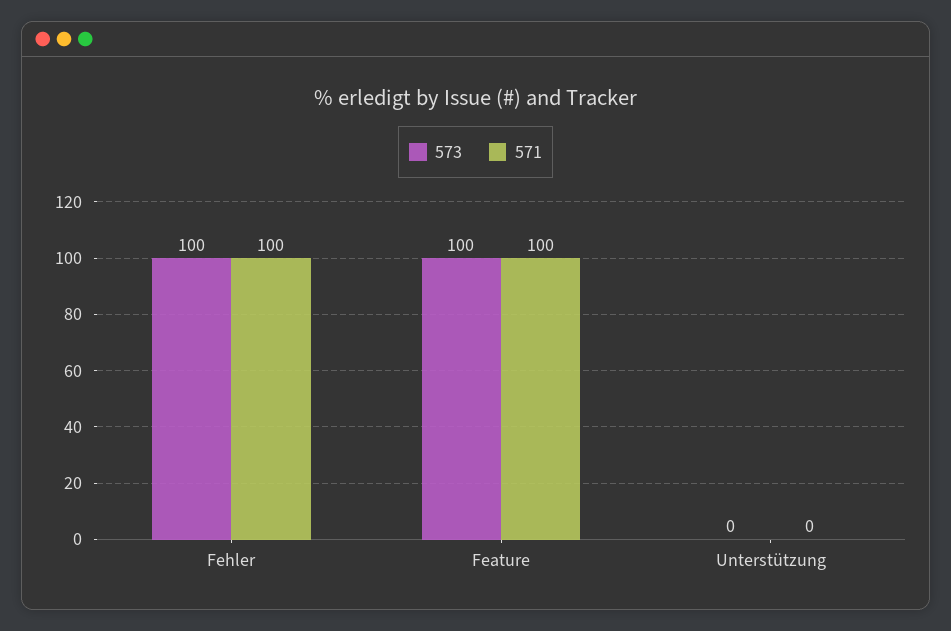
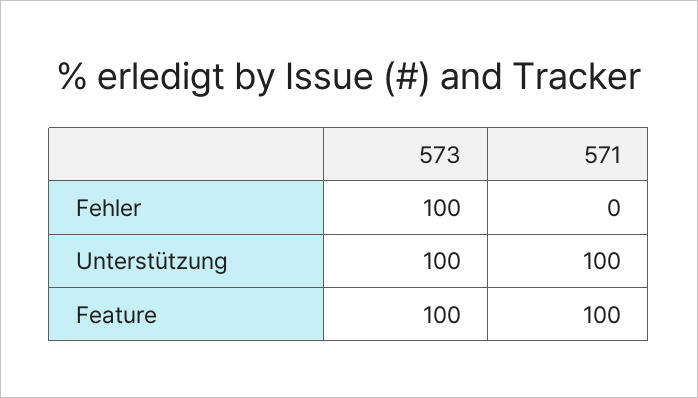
  {
    "573": {
      "Fehler": 100,
      "Feature": 100,
-     "Unterstützung": 0
+     "Unterstützung": 100
    },
    "571": {
-     "Fehler": 100,
+     "Fehler": 0,
      "Feature": 100,
-     "Unterstützung": 0
+     "Unterstützung": 100
    }
  }

